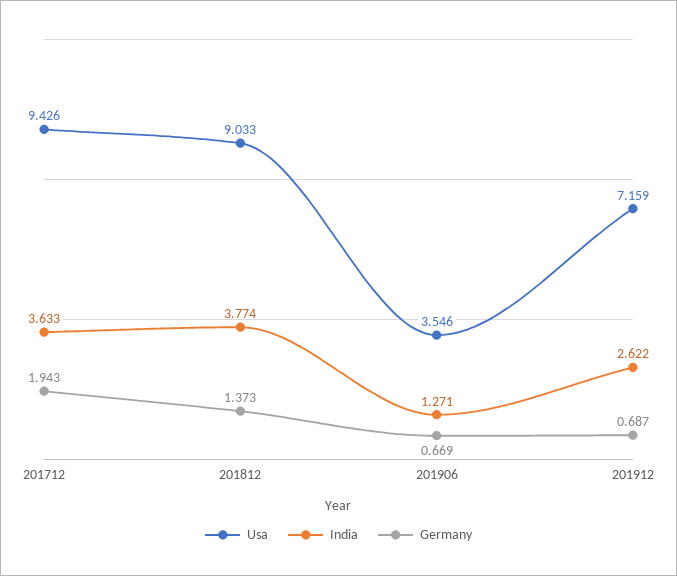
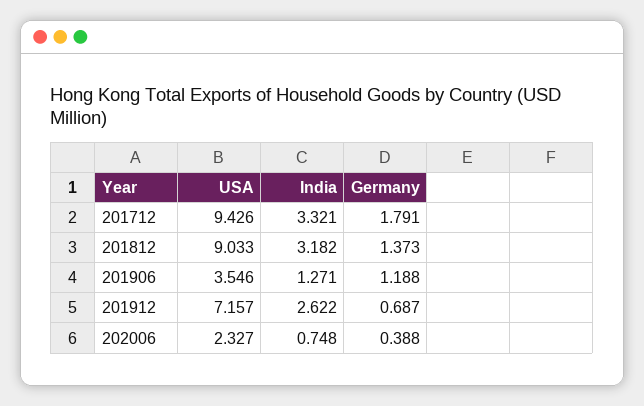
  {
    "Usa": {
      "201712": 9.426,
      "201812": 9.033,
      "201906": 3.546,
-     "201912": 7.159
+     "201912": 7.157,
+     "202006": 2.327
    },
    "India": {
-     "201712": 3.633,
+     "201712": 3.321,
-     "201812": 3.774,
+     "201812": 3.182,
      "201906": 1.271,
-     "201912": 2.622
+     "201912": 2.622,
+     "202006": 0.748
    },
    "Germany": {
-     "201712": 1.943,
+     "201712": 1.791,
      "201812": 1.373,
-     "201906": 0.669,
+     "201906": 1.188,
-     "201912": 0.687
+     "201912": 0.687,
+     "202006": 0.388
    }
  }

